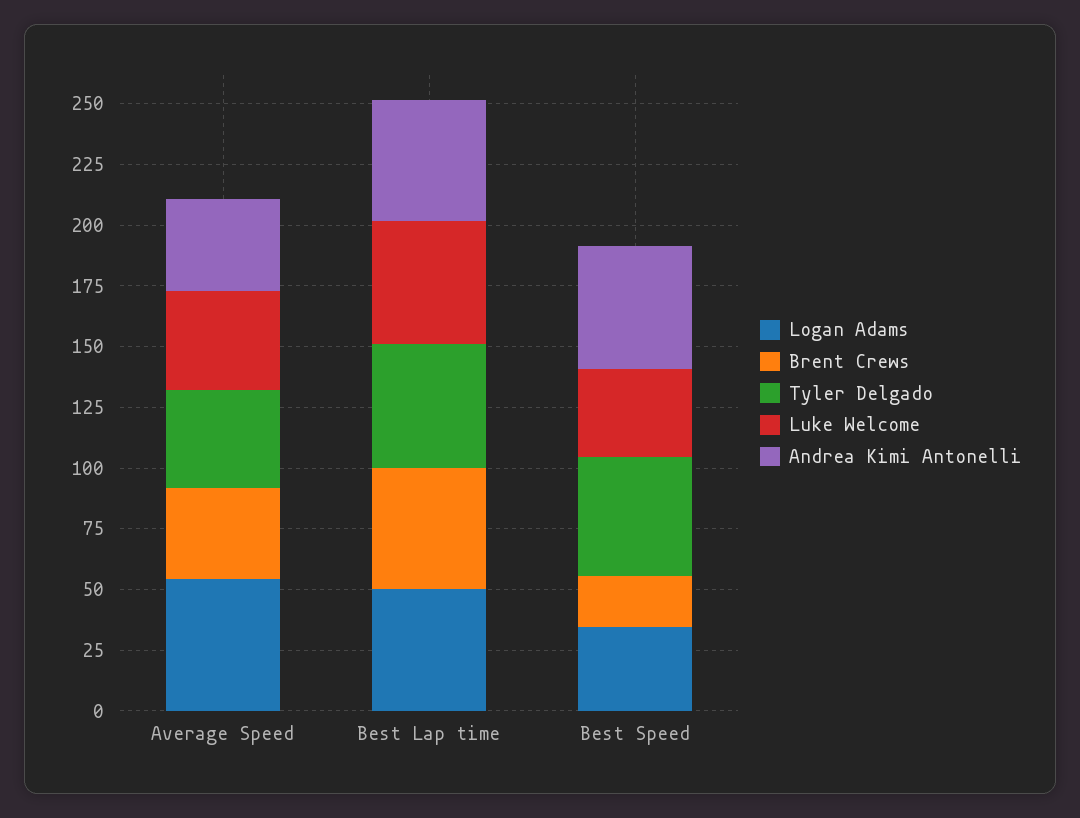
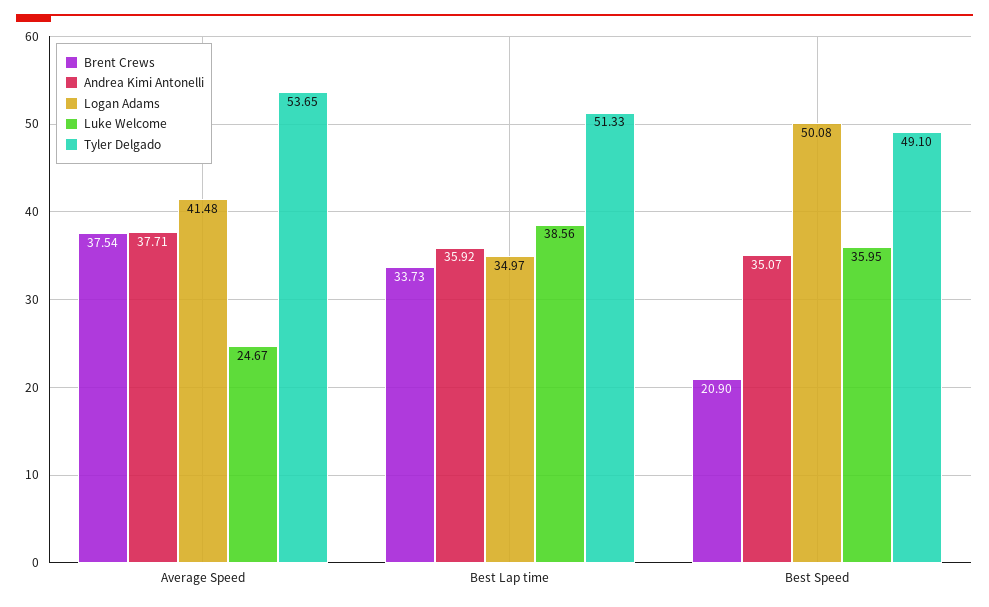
  {
    "Logan Adams": {
-     "Average Speed": 55,
+     "Average Speed": 41.48,
-     "Best Lap time": 50,
+     "Best Lap time": 34.97,
-     "Best Speed": 35
+     "Best Speed": 50.08
    },
    "Brent Crews": {
      "Average Speed": 37.54,
-     "Best Lap time": 50,
+     "Best Lap time": 33.73,
      "Best Speed": 20.9
    },
    "Tyler Delgado": {
-     "Average Speed": 40,
+     "Average Speed": 53.65,
      "Best Lap time": 51.33,
      "Best Speed": 49.1
    },
    "Luke Welcome": {
-     "Average Speed": 40,
+     "Average Speed": 24.67,
-     "Best Lap time": 50,
+     "Best Lap time": 38.56,
      "Best Speed": 35.95
    },
    "Andrea Kimi Antonelli": {
      "Average Speed": 37.71,
-     "Best Lap time": 50,
+     "Best Lap time": 35.92,
-     "Best Speed": 50
+     "Best Speed": 35.07
    }
  }

